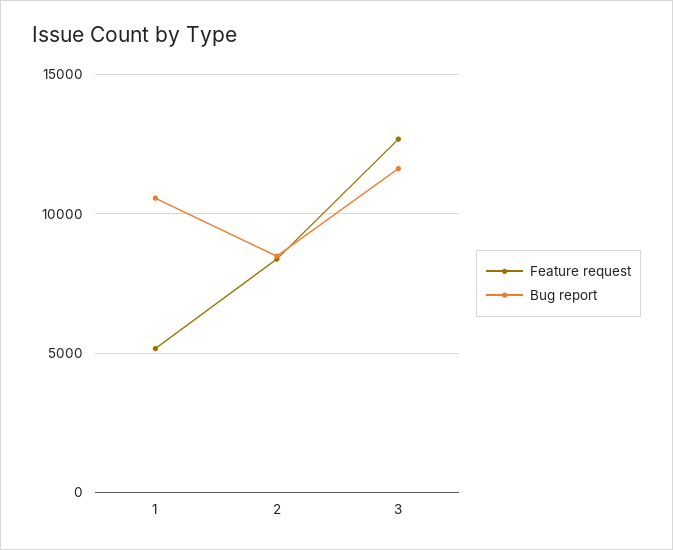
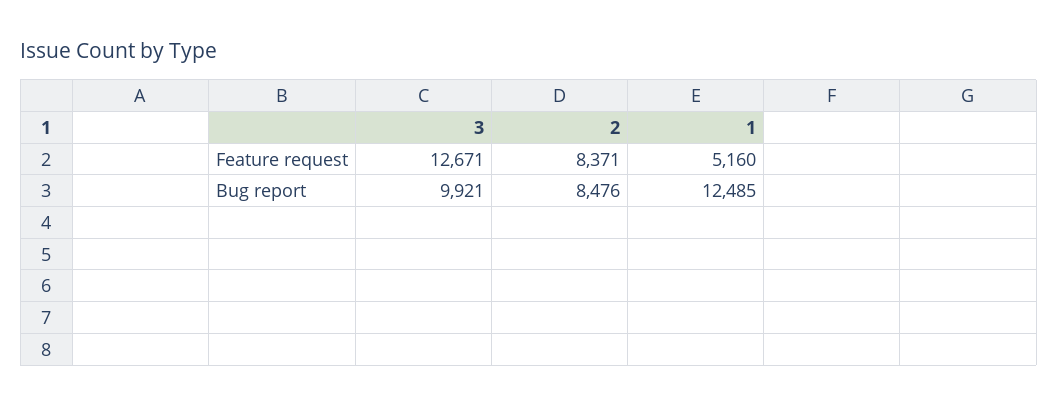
  {
    "Feature request": {
      "1": 5160,
      "2": 8371,
      "3": 12671
    },
    "Bug report": {
-     "1": 10500,
+     "1": 12485,
      "2": 8476,
-     "3": 11500
+     "3": 9921
    }
  }

